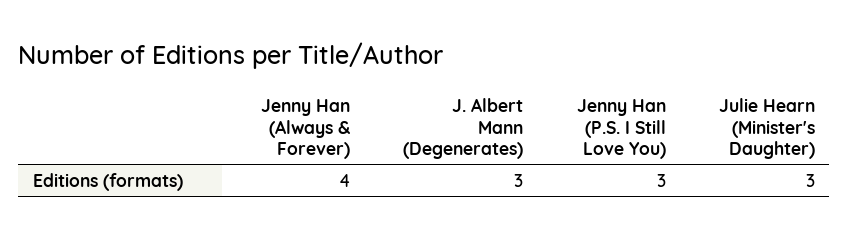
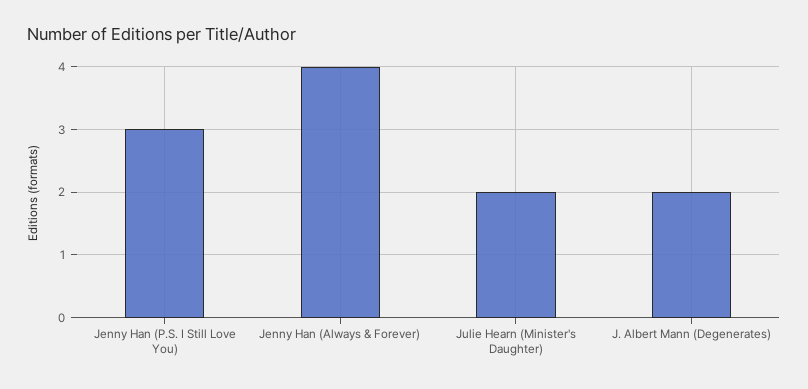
  {
    "Jenny Han (Always & Forever)": 4,
-   "J. Albert Mann (Degenerates)": 3,
+   "J. Albert Mann (Degenerates)": 2,
    "Jenny Han (P.S. I Still Love You)": 3,
-   "Julie Hearn (Minister's Daughter)": 3
+   "Julie Hearn (Minister's Daughter)": 2
  }

